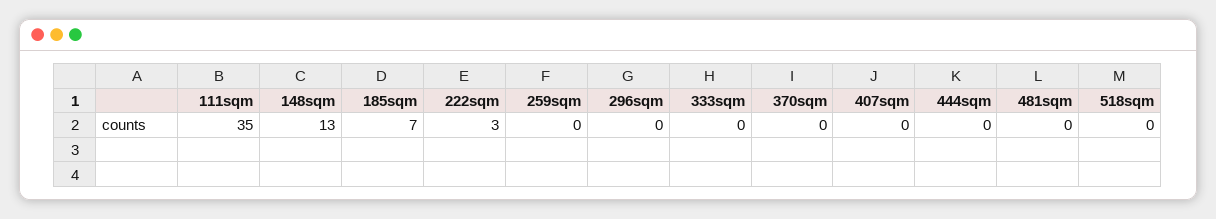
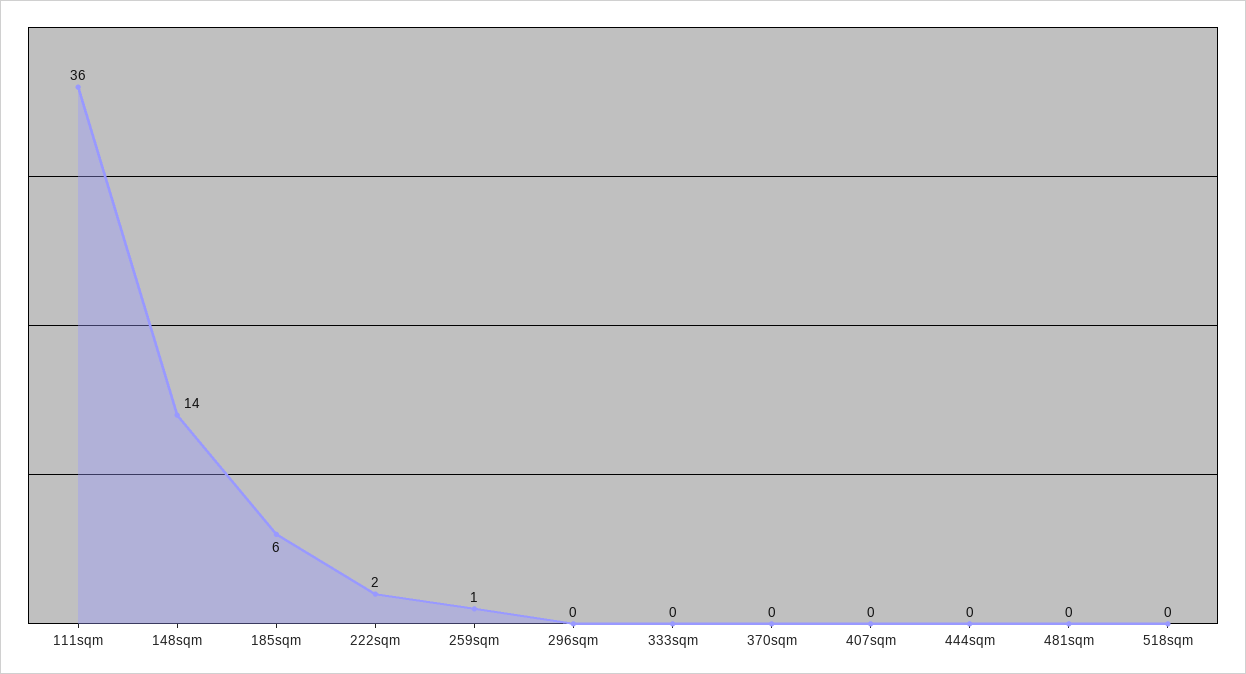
  {
-   "111sqm": 35,
+   "111sqm": 36,
-   "148sqm": 13,
+   "148sqm": 14,
-   "185sqm": 7,
+   "185sqm": 6,
-   "222sqm": 3,
+   "222sqm": 2,
-   "259sqm": 0,
+   "259sqm": 1,
    "296sqm": 0,
    "333sqm": 0,
    "370sqm": 0,
    "407sqm": 0,
    "444sqm": 0,
    "481sqm": 0,
    "518sqm": 0
  }

